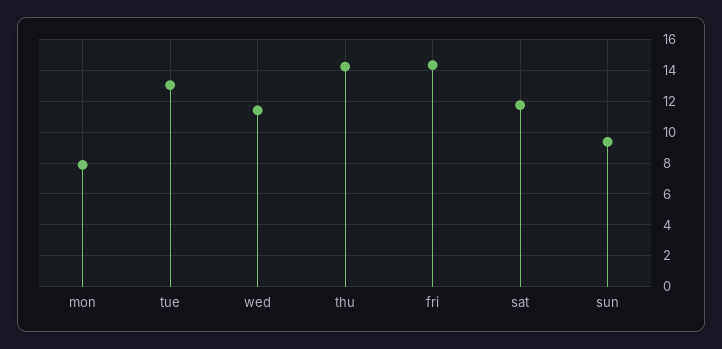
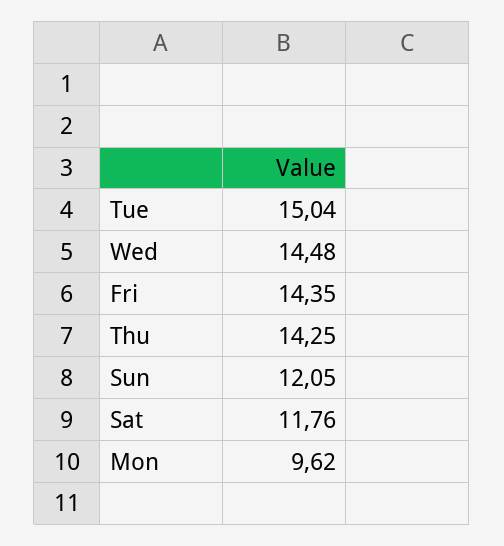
  {
-   "mon": 8,
+   "mon": 9.62,
-   "tue": 13,
+   "tue": 15.04,
-   "wed": 11.5,
+   "wed": 14.48,
    "thu": 14.25,
    "fri": 14.35,
    "sat": 11.76,
-   "sun": 9.5
+   "sun": 12.05
  }

